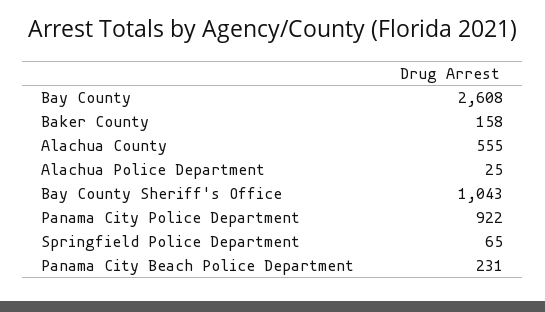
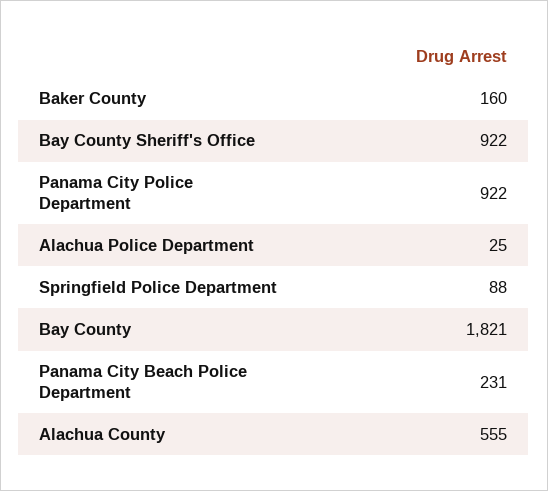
  {
-   "Bay County": 2608,
+   "Bay County": 1821,
-   "Baker County": 158,
+   "Baker County": 160,
    "Alachua County": 555,
    "Alachua Police Department": 25,
-   "Bay County Sheriff's Office": 1043,
+   "Bay County Sheriff's Office": 922,
    "Panama City Police Department": 922,
-   "Springfield Police Department": 65,
+   "Springfield Police Department": 88,
    "Panama City Beach Police Department": 231
  }

